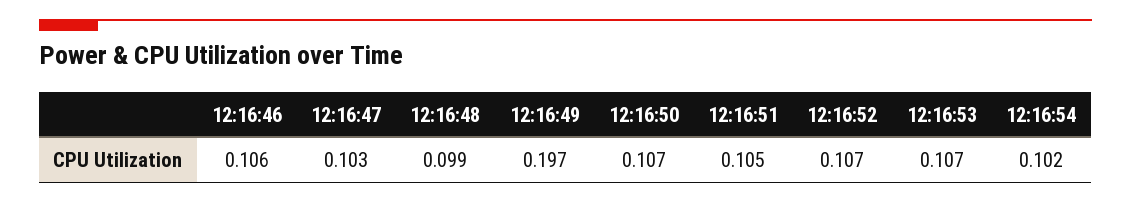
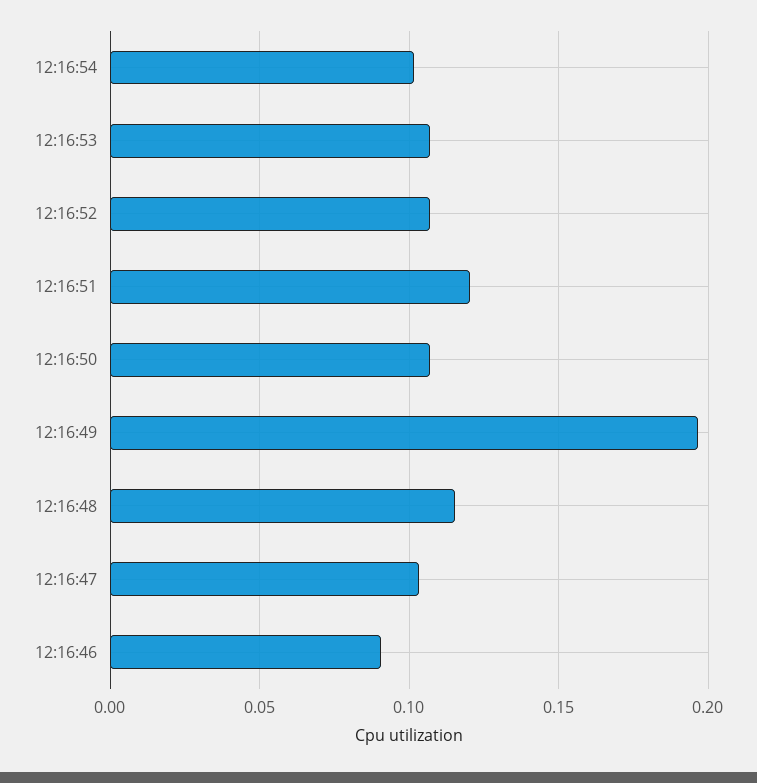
  {
-   "12:16:46": 0.106,
+   "12:16:46": 0.09,
    "12:16:47": 0.103,
-   "12:16:48": 0.099,
+   "12:16:48": 0.115,
    "12:16:49": 0.197,
    "12:16:50": 0.107,
-   "12:16:51": 0.105,
+   "12:16:51": 0.12,
    "12:16:52": 0.107,
    "12:16:53": 0.107,
    "12:16:54": 0.102
  }

